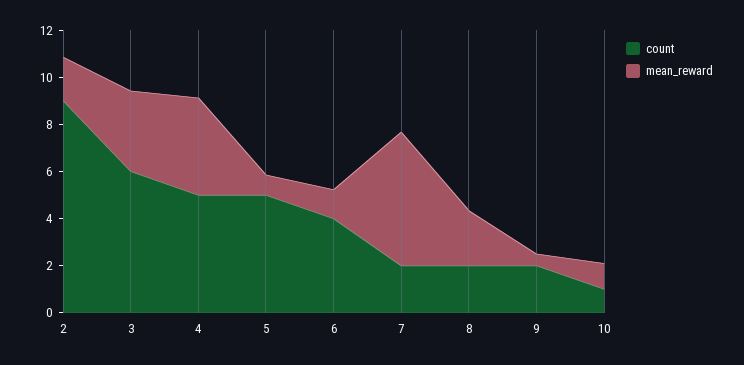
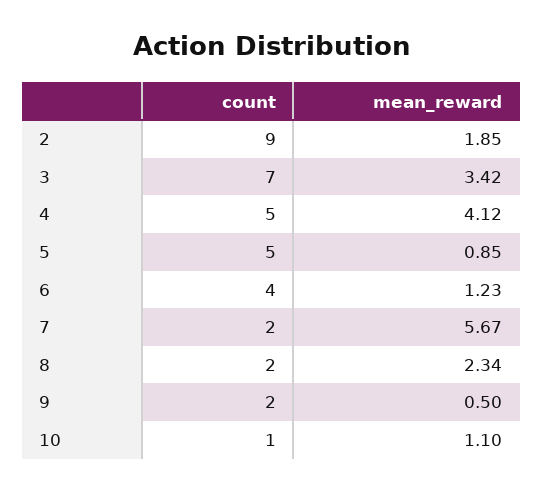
  {
    "count": {
      "2": 9,
-     "3": 6,
+     "3": 7,
      "4": 5,
      "5": 5,
      "6": 4,
      "7": 2,
      "8": 2,
      "9": 2,
      "10": 1
    },
    "mean_reward": {
      "2": 1.85,
      "3": 3.42,
      "4": 4.12,
      "5": 0.85,
      "6": 1.23,
      "7": 5.67,
      "8": 2.34,
      "9": 0.5,
      "10": 1.1
    }
  }

